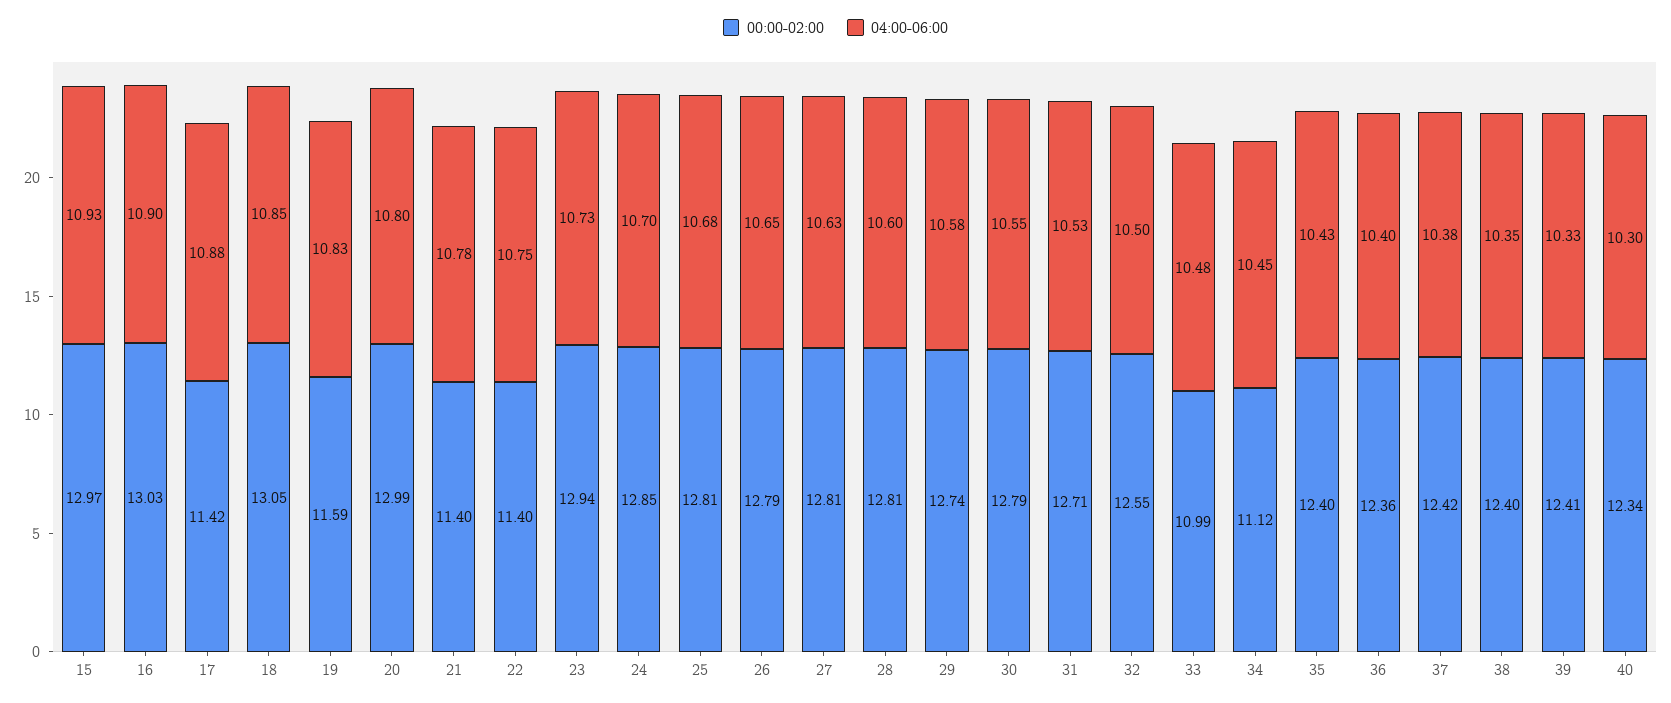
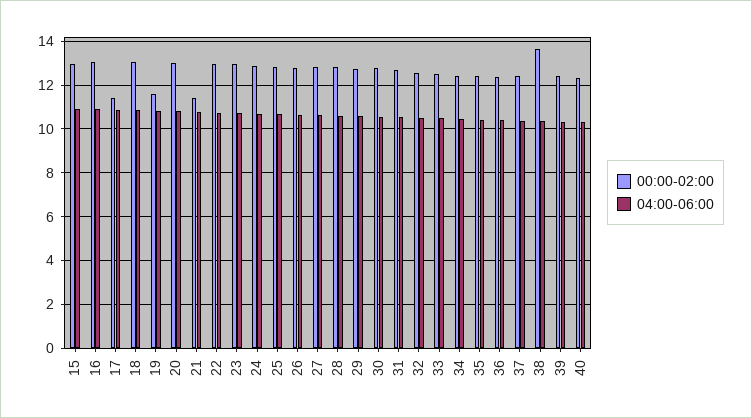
  {
    "00:00-02:00": {
      "15": 12.97,
      "16": 13.03,
      "17": 11.42,
      "18": 13.05,
      "19": 11.59,
      "20": 12.99,
      "21": 11.4,
-     "22": 11.4,
+     "22": 13,
      "23": 12.94,
      "24": 12.85,
      "25": 12.81,
      "26": 12.79,
      "27": 12.81,
      "28": 12.81,
      "29": 12.74,
      "30": 12.79,
      "31": 12.71,
      "32": 12.55,
-     "33": 10.99,
+     "33": 12.5,
-     "34": 11.12,
+     "34": 12.5,
      "35": 12.4,
      "36": 12.36,
      "37": 12.42,
-     "38": 12.4,
+     "38": 13.5,
      "39": 12.41,
      "40": 12.34
    },
    "04:00-06:00": {
      "15": 10.93,
      "16": 10.9,
      "17": 10.88,
      "18": 10.85,
      "19": 10.83,
      "20": 10.8,
      "21": 10.78,
      "22": 10.75,
      "23": 10.73,
      "24": 10.7,
      "25": 10.68,
      "26": 10.65,
      "27": 10.63,
      "28": 10.6,
      "29": 10.58,
      "30": 10.55,
      "31": 10.53,
      "32": 10.5,
      "33": 10.48,
      "34": 10.45,
      "35": 10.43,
      "36": 10.4,
      "37": 10.38,
      "38": 10.35,
      "39": 10.33,
      "40": 10.3
    }
  }

